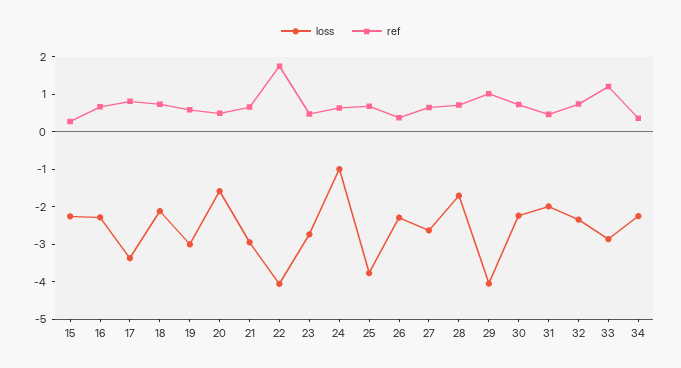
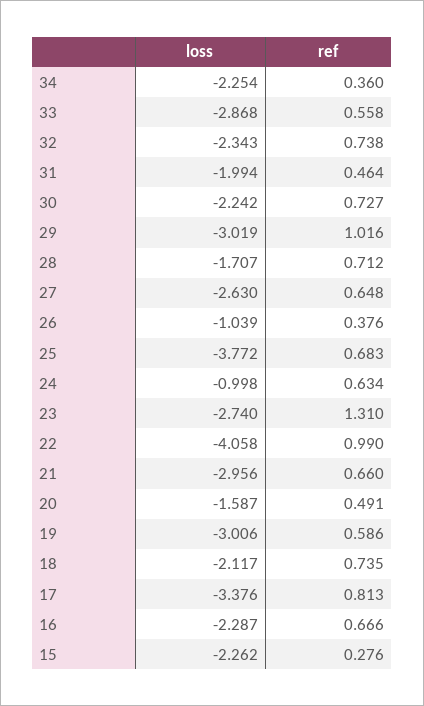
  {
    "loss": {
      "15": -2.262,
      "16": -2.287,
      "17": -3.376,
      "18": -2.117,
      "19": -3.006,
      "20": -1.587,
      "21": -2.956,
      "22": -4.058,
      "23": -2.74,
      "24": -0.998,
      "25": -3.772,
-     "26": -2.25,
+     "26": -1.039,
      "27": -2.63,
      "28": -1.707,
-     "29": -4,
+     "29": -3.019,
      "30": -2.242,
      "31": -1.994,
      "32": -2.343,
      "33": -2.868,
      "34": -2.254
    },
    "ref": {
      "15": 0.276,
      "16": 0.666,
      "17": 0.813,
      "18": 0.735,
      "19": 0.586,
      "20": 0.491,
      "21": 0.66,
-     "22": 1.75,
+     "22": 0.99,
-     "23": 0.5,
+     "23": 1.31,
      "24": 0.634,
      "25": 0.683,
      "26": 0.376,
      "27": 0.648,
      "28": 0.712,
      "29": 1.016,
      "30": 0.727,
      "31": 0.464,
      "32": 0.738,
-     "33": 1.25,
+     "33": 0.558,
      "34": 0.36
    }
  }

